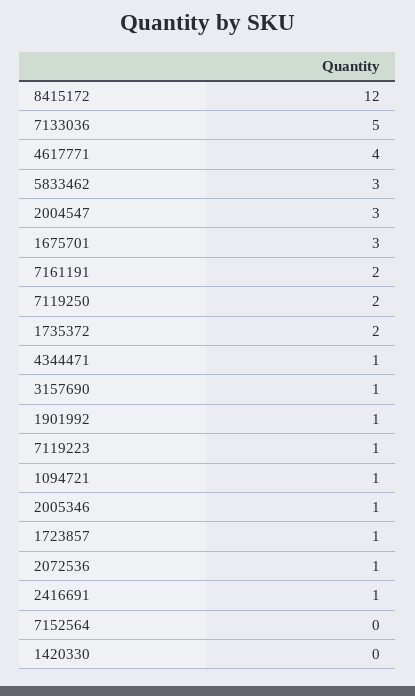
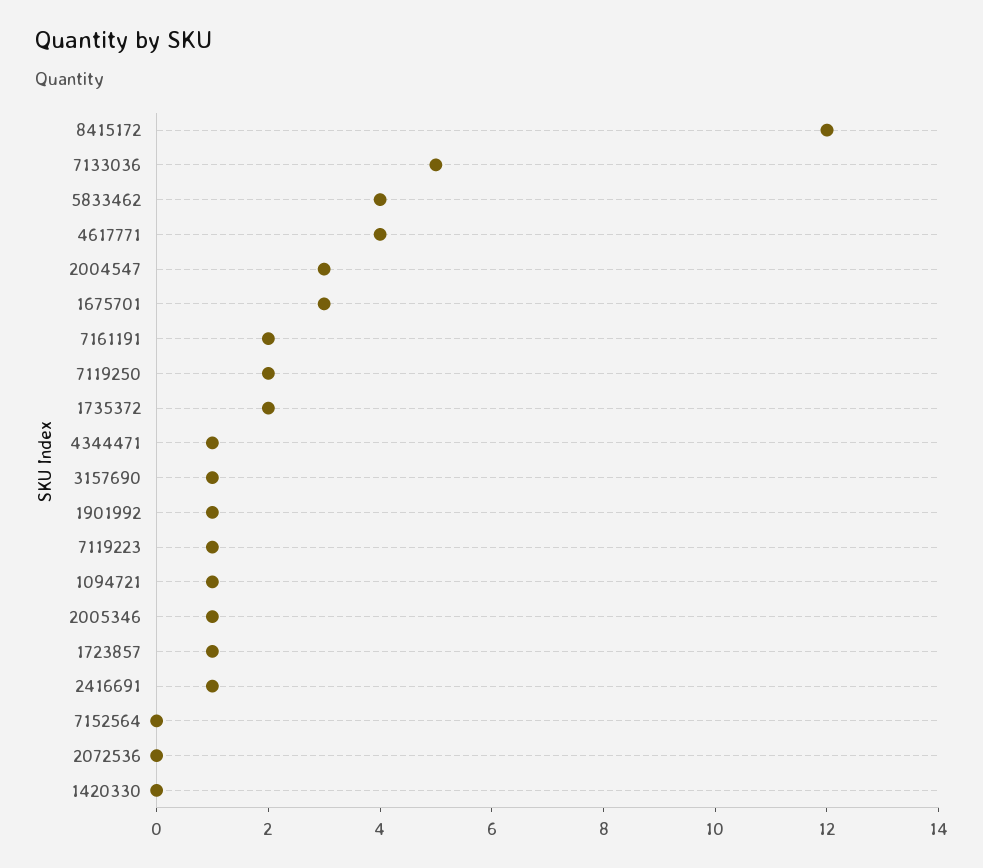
  {
    "8415172": 12,
    "7133036": 5,
    "4617771": 4,
-   "5833462": 3,
+   "5833462": 4,
    "2004547": 3,
    "1675701": 3,
    "7161191": 2,
    "7119250": 2,
    "1735372": 2,
    "4344471": 1,
    "3157690": 1,
    "1901992": 1,
    "7119223": 1,
    "1094721": 1,
    "2005346": 1,
    "1723857": 1,
-   "2072536": 1,
+   "2072536": 0,
    "2416691": 1,
    "7152564": 0,
    "1420330": 0
  }

